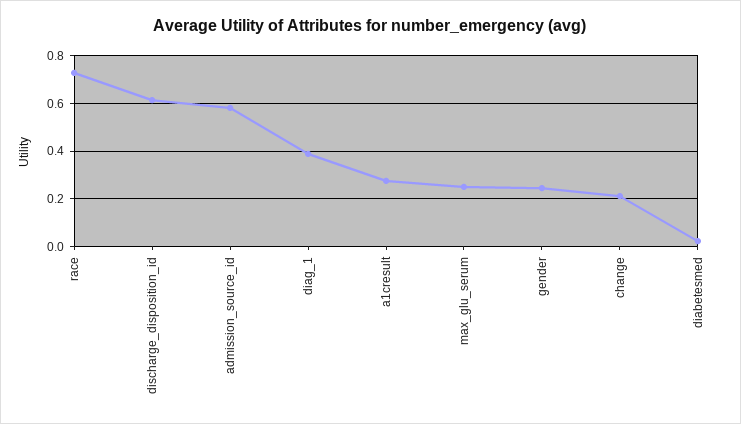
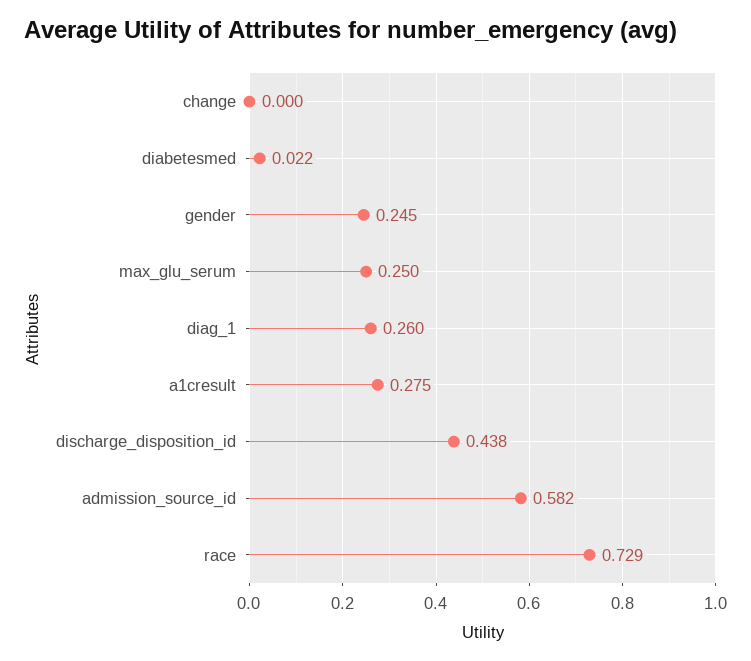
  {
    "race": 0.729,
-   "discharge_disposition_id": 0.6,
+   "discharge_disposition_id": 0.438,
    "admission_source_id": 0.582,
-   "diag_1": 0.4,
+   "diag_1": 0.26,
    "a1cresult": 0.275,
    "max_glu_serum": 0.25,
    "gender": 0.245,
-   "change": 0.2,
+   "change": 0,
    "diabetesmed": 0.022
  }

